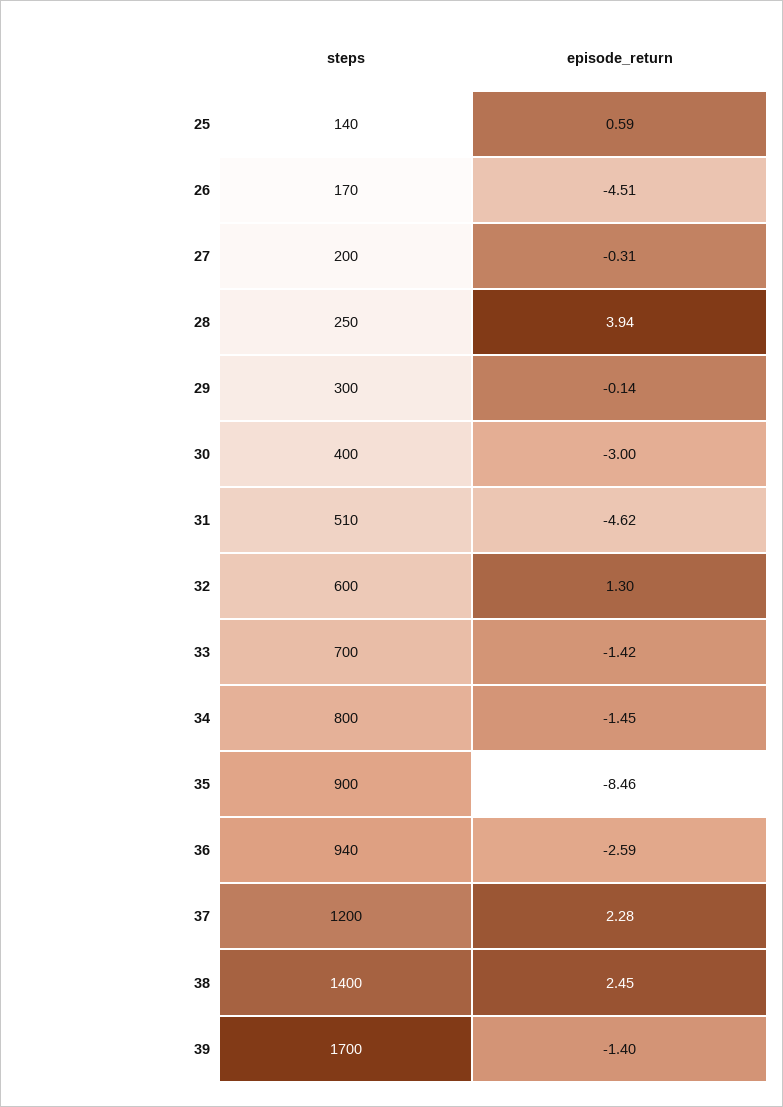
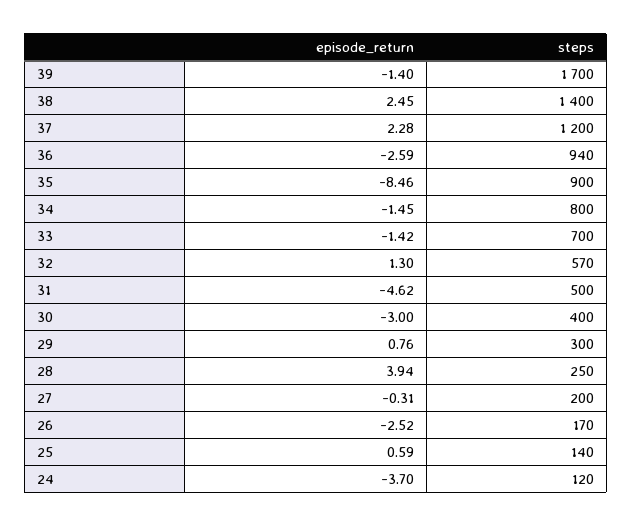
  {
    "steps": {
      "25": 140,
      "26": 170,
      "27": 200,
      "28": 250,
      "29": 300,
      "30": 400,
-     "31": 510,
+     "31": 500,
-     "32": 600,
+     "32": 570,
      "33": 700,
      "34": 800,
      "35": 900,
      "36": 940,
      "37": 1200,
      "38": 1400,
-     "39": 1700
+     "39": 1700,
+     "24": 120
    },
    "episode_return": {
      "25": 0.59,
-     "26": -4.51,
+     "26": -2.52,
      "27": -0.31,
      "28": 3.94,
-     "29": -0.14,
+     "29": 0.76,
      "30": -3,
      "31": -4.62,
      "32": 1.3,
      "33": -1.42,
      "34": -1.45,
      "35": -8.46,
      "36": -2.59,
      "37": 2.28,
      "38": 2.45,
-     "39": -1.4
+     "39": -1.4,
+     "24": -3.7
    }
  }

